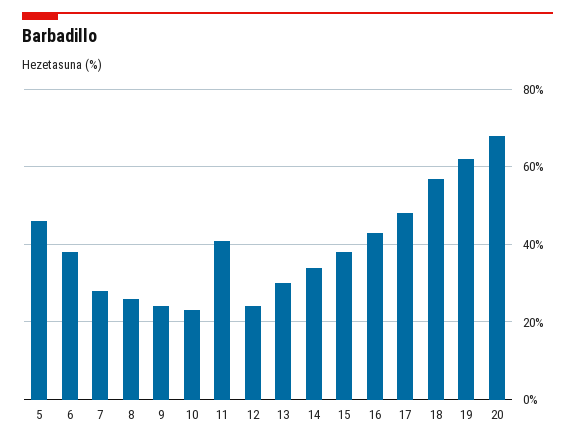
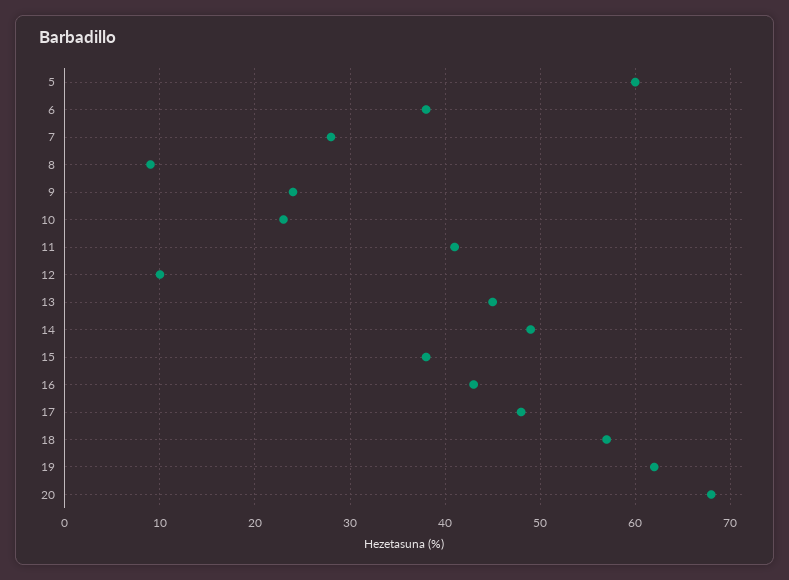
  {
-   "5": 45,
+   "5": 60,
    "6": 38,
    "7": 28,
-   "8": 25,
+   "8": 9,
    "9": 24,
    "10": 23,
    "11": 41,
-   "12": 25,
+   "12": 10,
-   "13": 30,
+   "13": 45,
-   "14": 35,
+   "14": 49,
    "15": 38,
    "16": 43,
    "17": 48,
    "18": 57,
    "19": 62,
    "20": 68
  }

